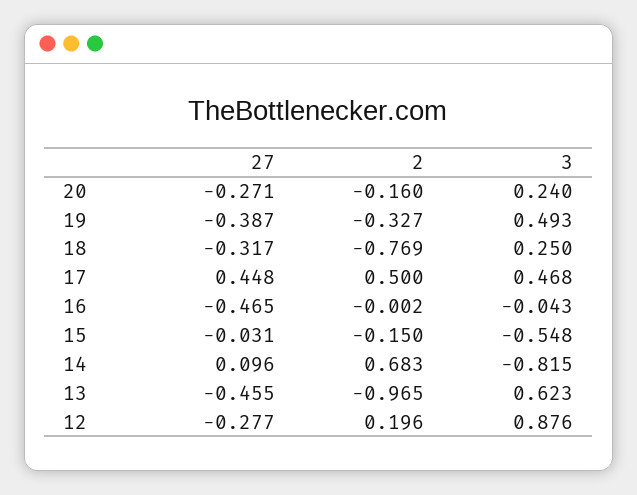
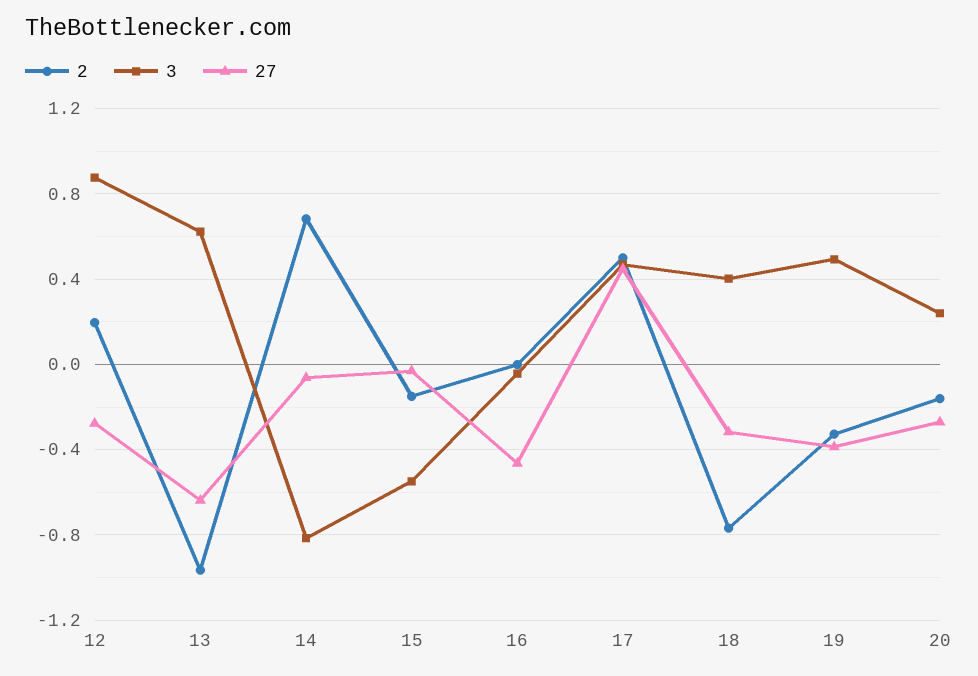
  {
    "27": {
      "20": -0.271,
      "19": -0.387,
      "18": -0.317,
      "17": 0.448,
      "16": -0.465,
      "15": -0.031,
-     "14": 0.096,
+     "14": -0.05,
-     "13": -0.455,
+     "13": -0.65,
      "12": -0.277
    },
    "2": {
      "20": -0.16,
      "19": -0.327,
      "18": -0.769,
      "17": 0.5,
      "16": -0.002,
      "15": -0.15,
      "14": 0.683,
      "13": -0.965,
      "12": 0.196
    },
    "3": {
      "20": 0.24,
      "19": 0.493,
-     "18": 0.25,
+     "18": 0.4,
      "17": 0.468,
      "16": -0.043,
      "15": -0.548,
      "14": -0.815,
      "13": 0.623,
      "12": 0.876
    }
  }

